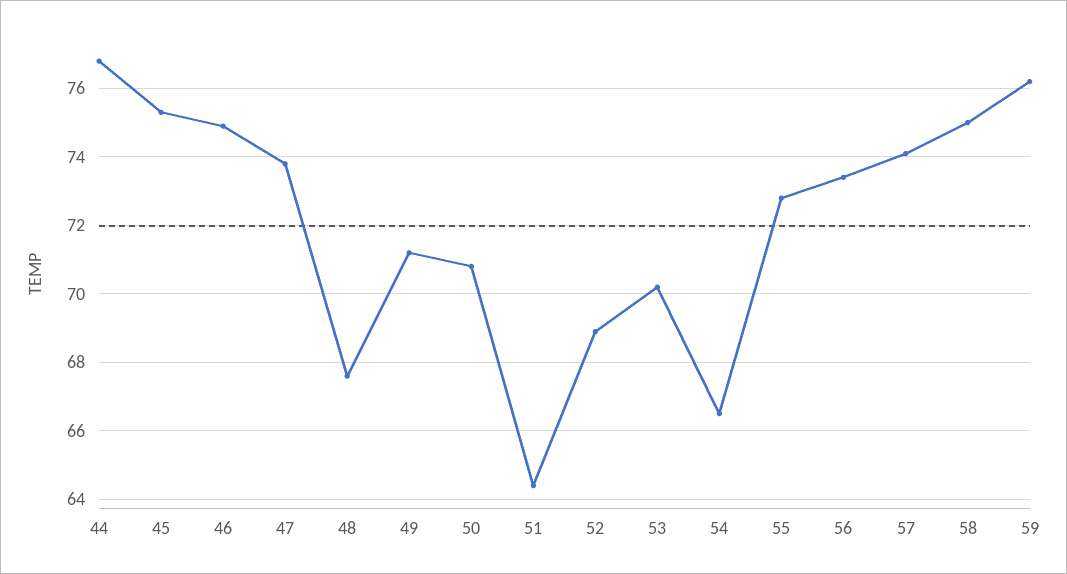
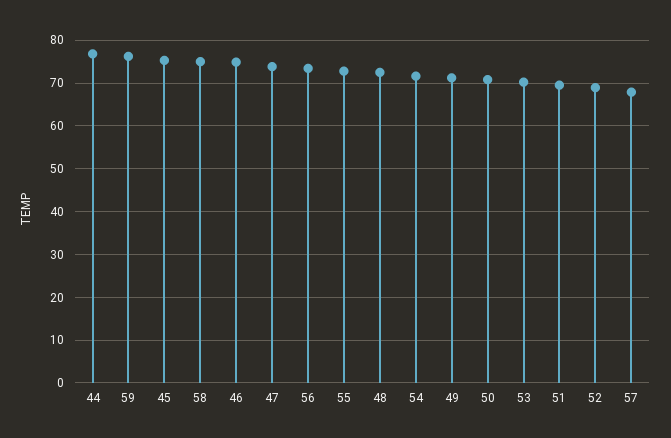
  {
    "44": 77,
    "45": 75.5,
    "46": 75,
    "47": 74,
-   "48": 67.5,
+   "48": 72,
    "49": 71,
    "50": 71,
-   "51": 64.5,
+   "51": 70,
    "52": 69,
    "53": 70,
-   "54": 66.5,
+   "54": 72,
    "55": 73,
    "56": 73.5,
-   "57": 74,
+   "57": 68,
    "58": 75,
    "59": 76
  }

